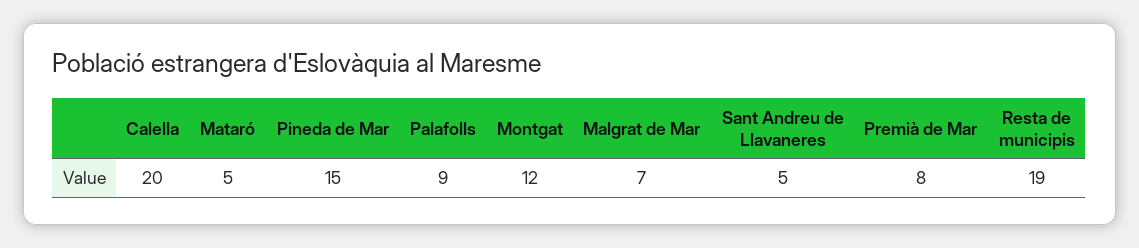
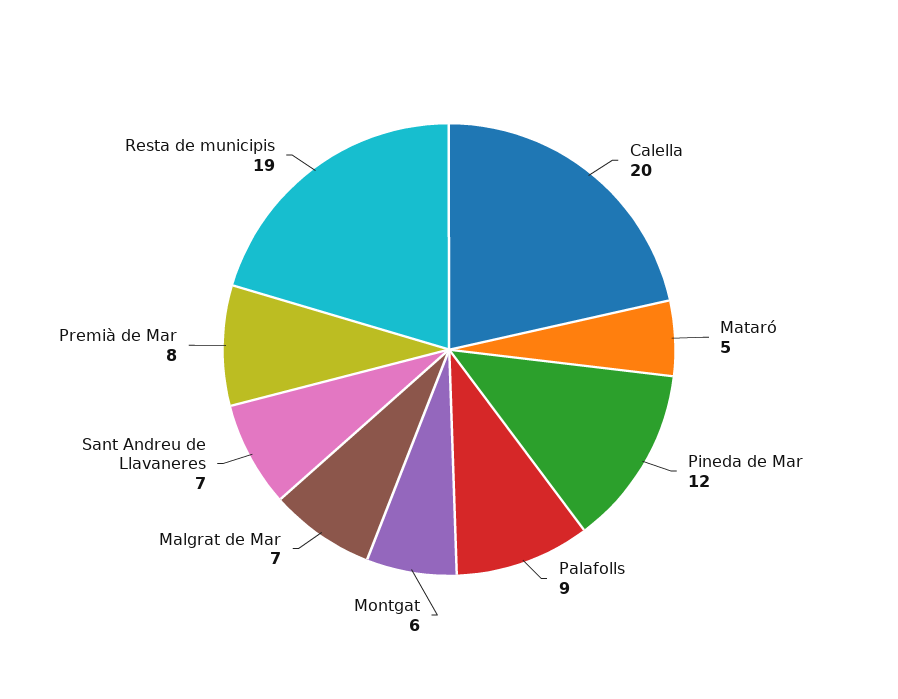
  {
    "Calella": 20,
    "Mataró": 5,
-   "Pineda de Mar": 15,
+   "Pineda de Mar": 12,
    "Palafolls": 9,
-   "Montgat": 12,
+   "Montgat": 6,
    "Malgrat de Mar": 7,
-   "Sant Andreu de Llavaneres": 5,
+   "Sant Andreu de Llavaneres": 7,
    "Premià de Mar": 8,
    "Resta de municipis": 19
  }

